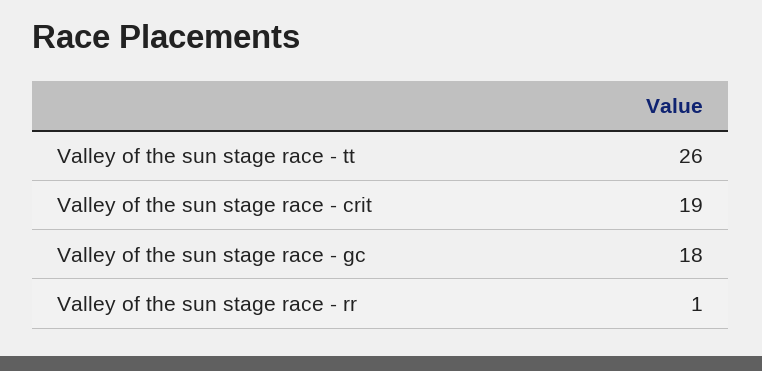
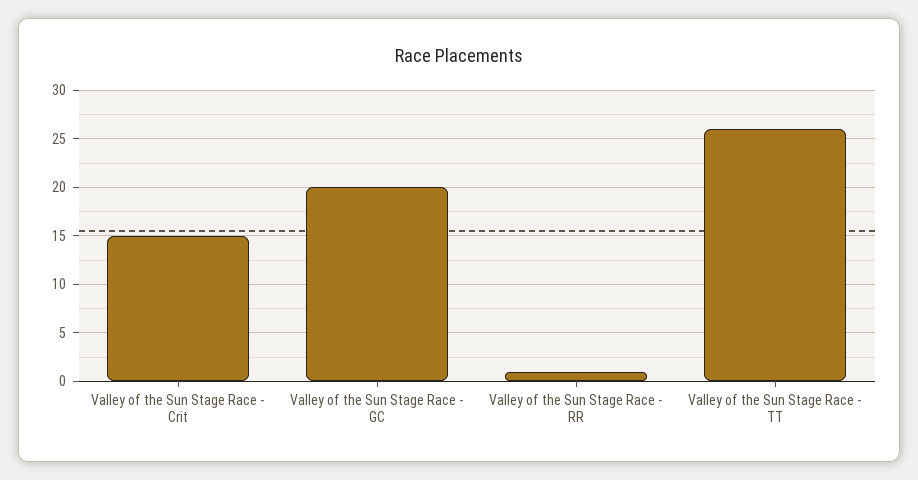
  {
    "Valley of the sun stage race - tt": 26,
-   "Valley of the sun stage race - crit": 19,
+   "Valley of the sun stage race - crit": 15,
-   "Valley of the sun stage race - gc": 18,
+   "Valley of the sun stage race - gc": 20,
    "Valley of the sun stage race - rr": 1
  }

